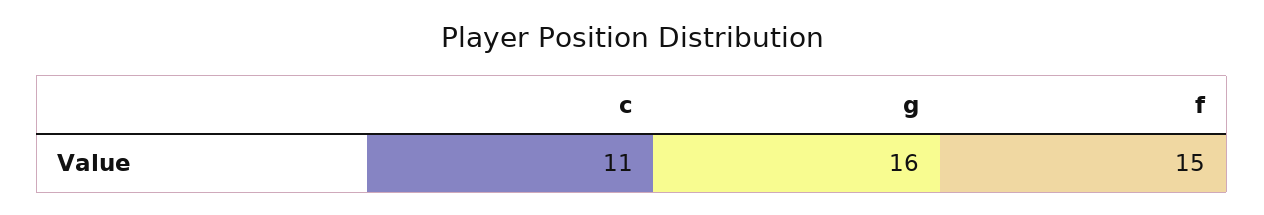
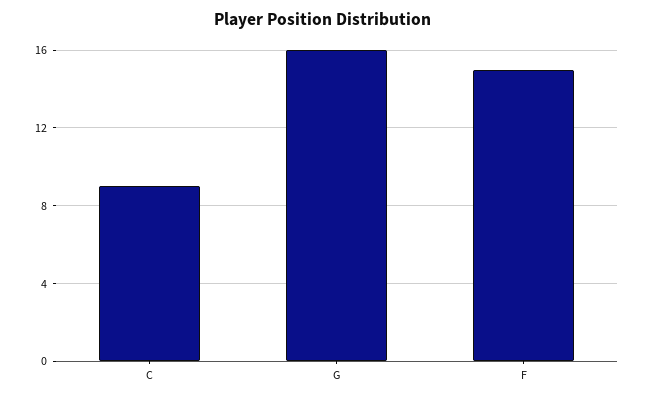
  {
-   "c": 11,
+   "c": 9,
    "g": 16,
    "f": 15
  }

